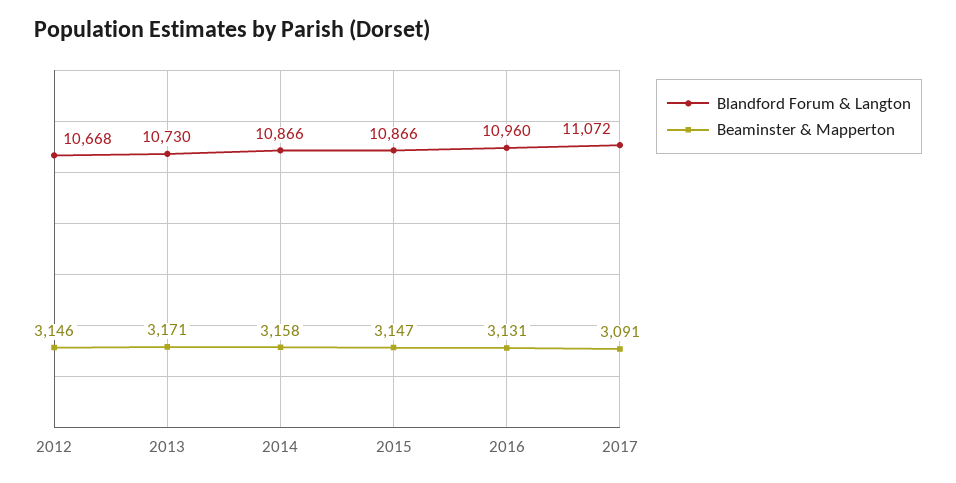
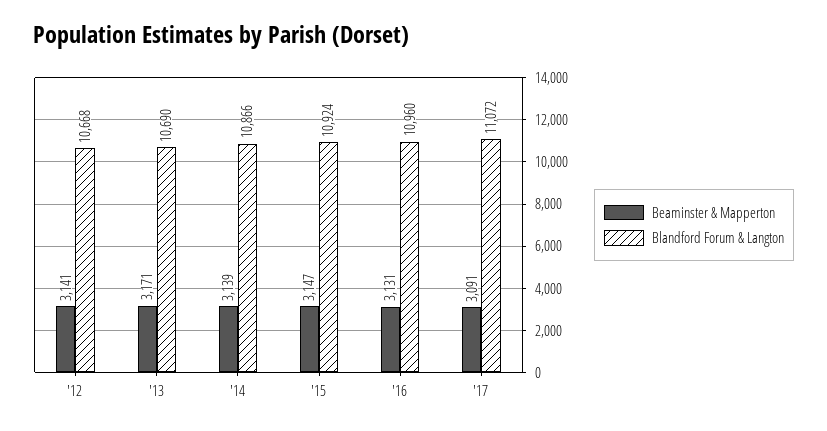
  {
    "Blandford Forum & Langton": {
      "2012": 10668,
-     "2013": 10730,
+     "2013": 10690,
      "2014": 10866,
-     "2015": 10866,
+     "2015": 10924,
      "2016": 10960,
      "2017": 11072
    },
    "Beaminster & Mapperton": {
-     "2012": 3146,
+     "2012": 3141,
      "2013": 3171,
-     "2014": 3158,
+     "2014": 3139,
      "2015": 3147,
      "2016": 3131,
      "2017": 3091
    }
  }

